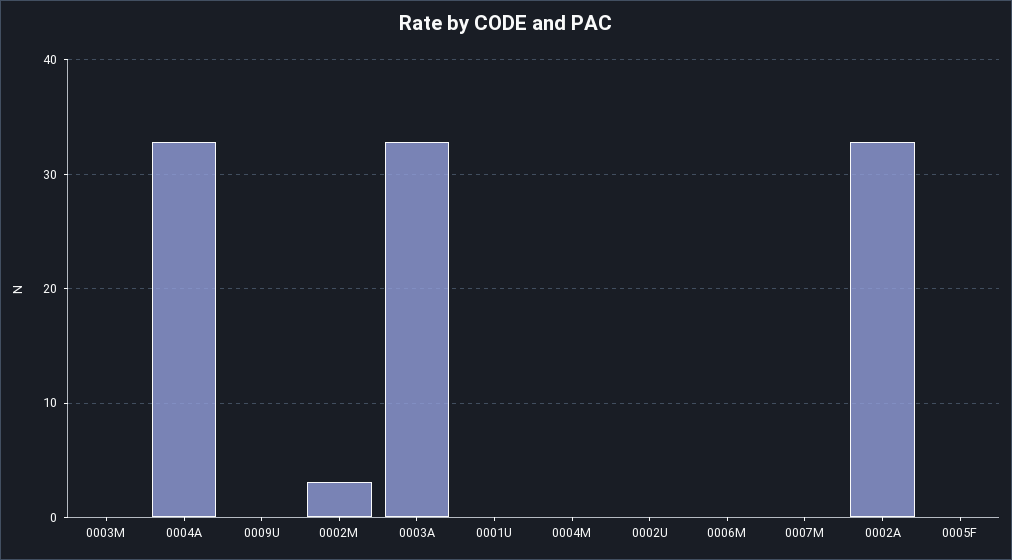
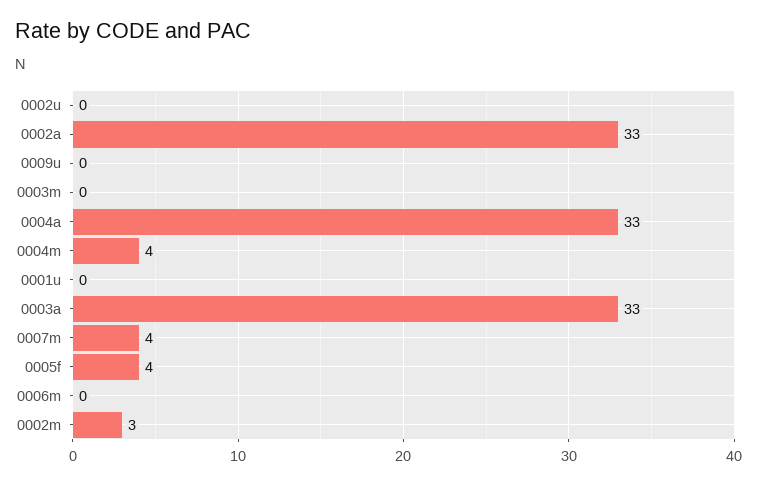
  {
    "0003M": 0,
    "0004A": 33,
    "0009U": 0,
    "0002M": 3,
    "0003A": 33,
    "0001U": 0,
-   "0004M": 0,
+   "0004M": 4,
    "0002U": 0,
    "0006M": 0,
-   "0007M": 0,
+   "0007M": 4,
    "0002A": 33,
-   "0005F": 0
+   "0005F": 4
  }

